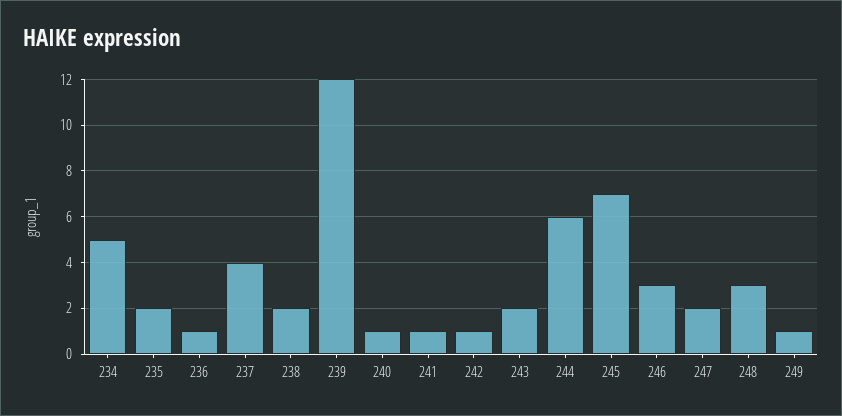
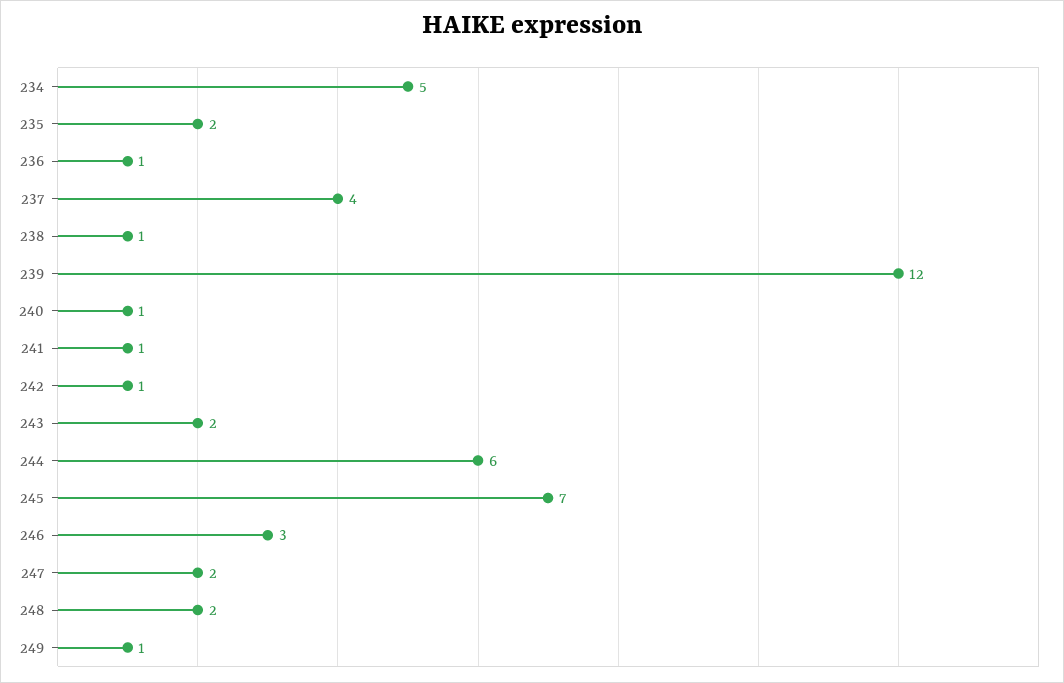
  {
    "234": 5,
    "235": 2,
    "236": 1,
    "237": 4,
-   "238": 2,
+   "238": 1,
    "239": 12,
    "240": 1,
    "241": 1,
    "242": 1,
    "243": 2,
    "244": 6,
    "245": 7,
    "246": 3,
    "247": 2,
-   "248": 3,
+   "248": 2,
    "249": 1
  }

